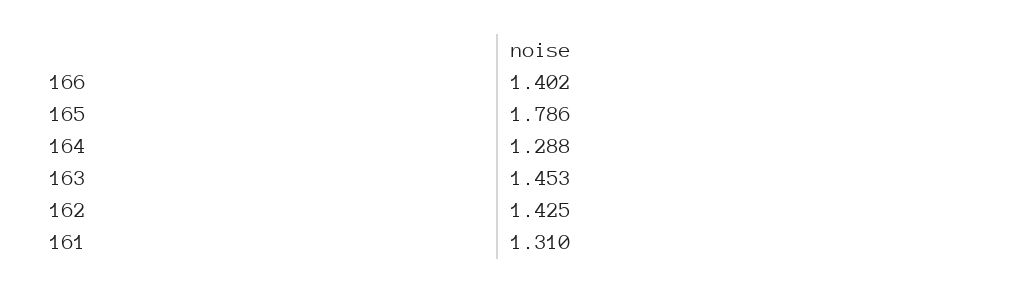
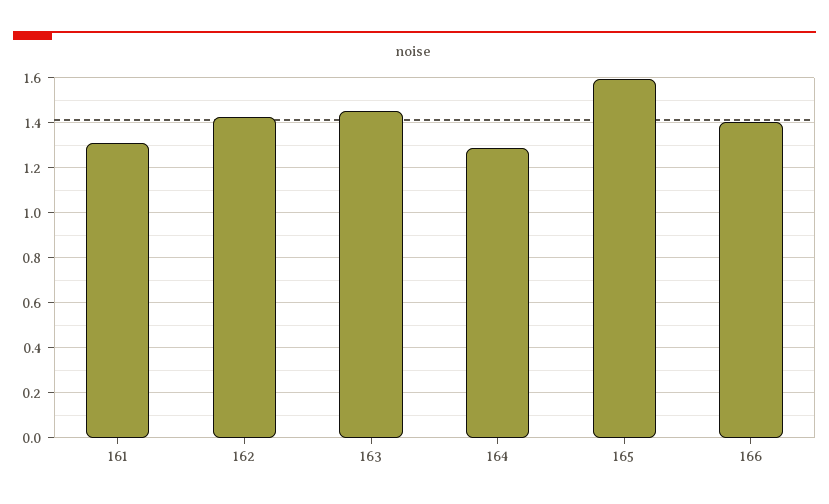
  {
    "166": 1.402,
-   "165": 1.786,
+   "165": 1.6,
    "164": 1.288,
    "163": 1.453,
    "162": 1.425,
    "161": 1.31
  }

